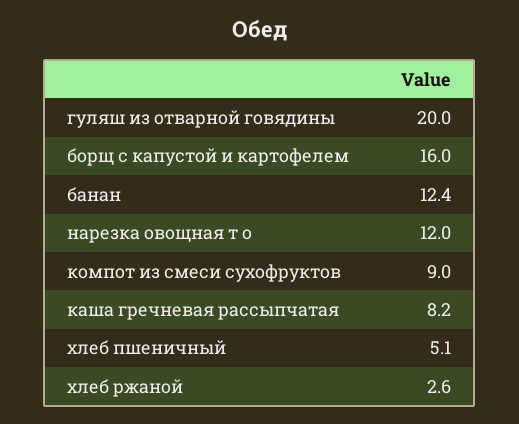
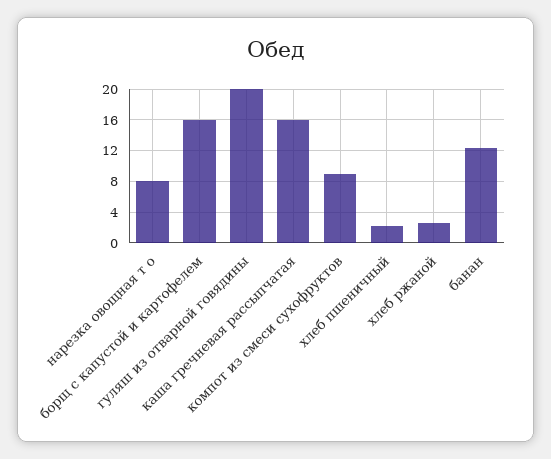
  {
    "гуляш из отварной говядины": 20,
    "борщ с капустой и картофелем": 16,
    "банан": 12.4,
-   "нарезка овощная т о": 12,
+   "нарезка овощная т о": 8,
    "компот из смеси сухофруктов": 9,
-   "каша гречневая рассыпчатая": 8.2,
+   "каша гречневая рассыпчатая": 16,
-   "хлеб пшеничный": 5.1,
+   "хлеб пшеничный": 2,
    "хлеб ржаной": 2.6
  }

